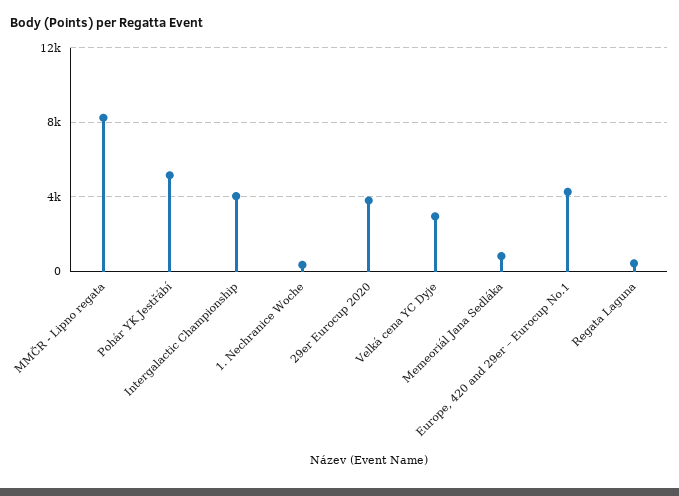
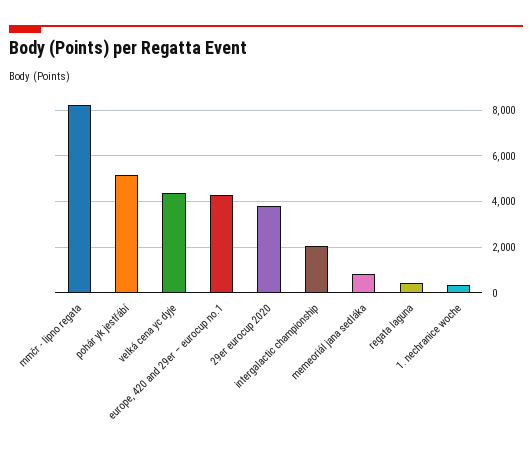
  {
    "MMČR - Lipno regata": 8000,
    "Pohár YK Jestřábí": 5000,
-   "Intergalactic Championship": 4000,
+   "Intergalactic Championship": 2000,
    "1. Nechranice Woche": 500,
    "29er Eurocup 2020": 4000,
-   "Velká cena YC Dyje": 3000,
+   "Velká cena YC Dyje": 4500,
    "Memeoriál Jana Sedláka": 1000,
    "Europe, 420 and 29er – Eurocup No.1": 4500,
    "Regata Laguna": 500
  }

